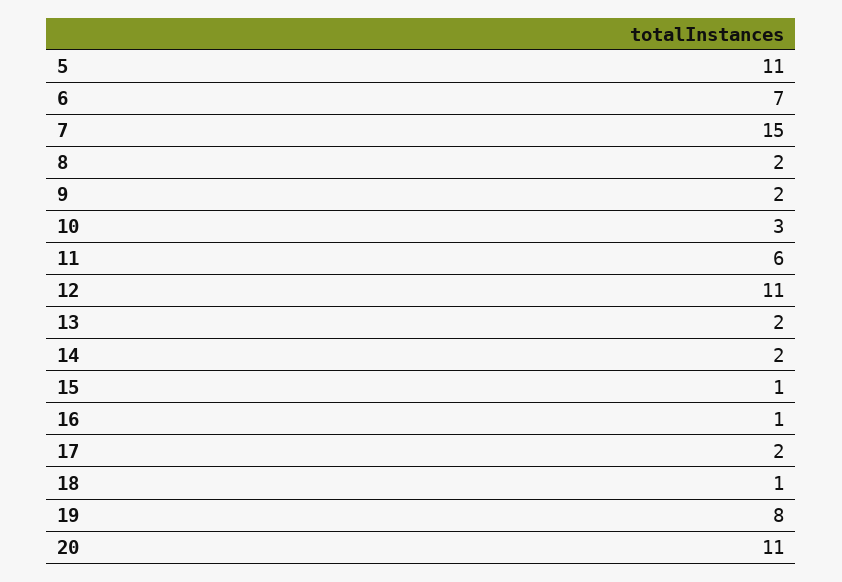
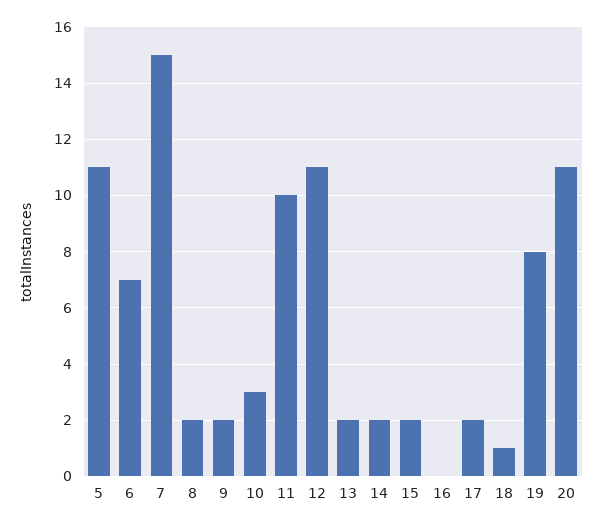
  {
    "5": 11,
    "6": 7,
    "7": 15,
    "8": 2,
    "9": 2,
    "10": 3,
-   "11": 6,
+   "11": 10,
    "12": 11,
    "13": 2,
    "14": 2,
-   "15": 1,
+   "15": 2,
-   "16": 1,
+   "16": 0,
    "17": 2,
    "18": 1,
    "19": 8,
    "20": 11
  }

